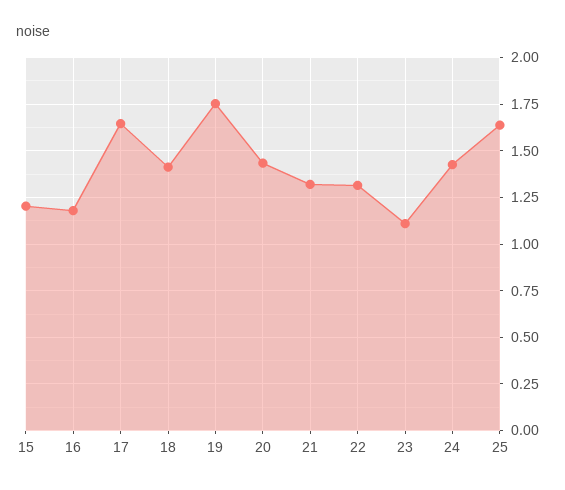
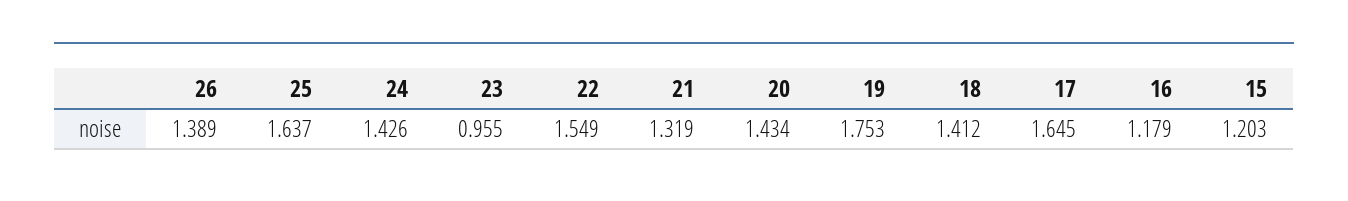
  {
    "15": 1.203,
    "16": 1.179,
    "17": 1.645,
    "18": 1.412,
    "19": 1.753,
    "20": 1.434,
    "21": 1.319,
-   "22": 1.3,
+   "22": 1.549,
-   "23": 1.1,
+   "23": 0.955,
    "24": 1.426,
-   "25": 1.637
+   "25": 1.637,
+   "26": 1.389
  }

